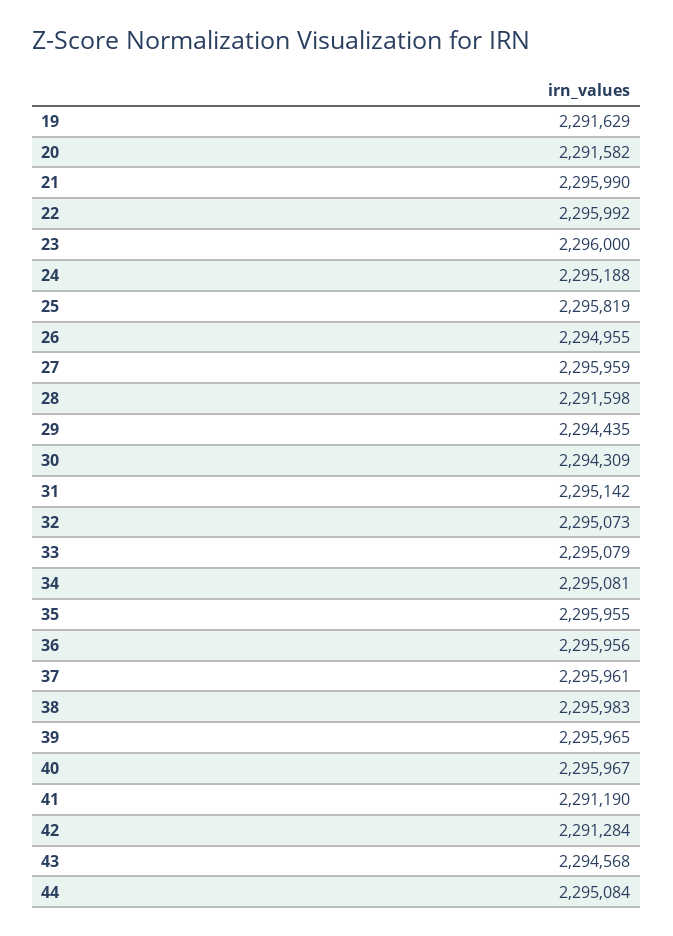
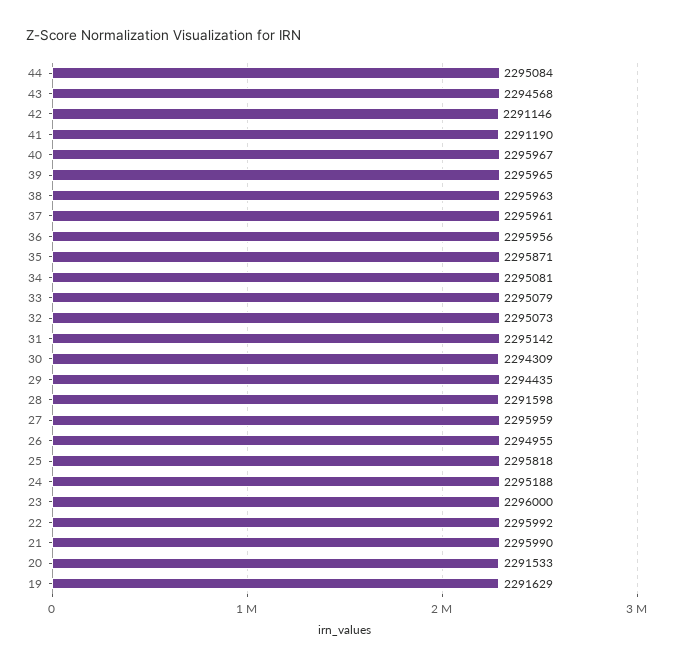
  {
    "19": 2291629,
-   "20": 2291582,
+   "20": 2291533,
    "21": 2295990,
    "22": 2295992,
    "23": 2296000,
    "24": 2295188,
-   "25": 2295819,
+   "25": 2295818,
    "26": 2294955,
    "27": 2295959,
    "28": 2291598,
    "29": 2294435,
    "30": 2294309,
    "31": 2295142,
    "32": 2295073,
    "33": 2295079,
    "34": 2295081,
-   "35": 2295955,
+   "35": 2295871,
    "36": 2295956,
    "37": 2295961,
-   "38": 2295983,
+   "38": 2295963,
    "39": 2295965,
    "40": 2295967,
    "41": 2291190,
-   "42": 2291284,
+   "42": 2291146,
    "43": 2294568,
    "44": 2295084
  }

